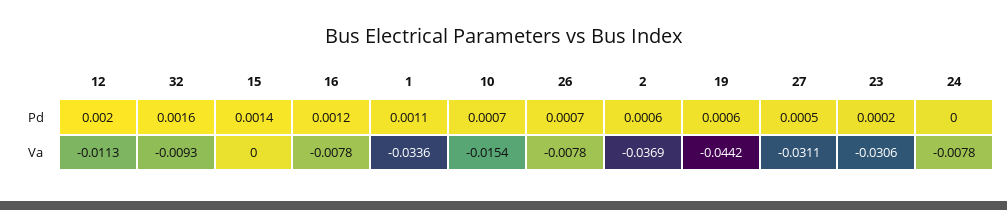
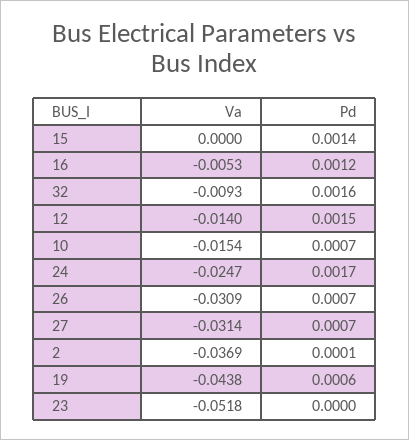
  {
    "12": {
-     "Pd": 0.002,
+     "Pd": 0.0015,
-     "Va": -0.0113
+     "Va": -0.014
    },
    "32": {
      "Pd": 0.0016,
      "Va": -0.0093
    },
    "15": {
      "Pd": 0.0014,
      "Va": 0
    },
    "16": {
      "Pd": 0.0012,
-     "Va": -0.0078
+     "Va": -0.0053
    },
-   "1": {
-     "Pd": 0.0011,
-     "Va": -0.0336
-   },
    "10": {
      "Pd": 0.0007,
      "Va": -0.0154
    },
    "26": {
      "Pd": 0.0007,
-     "Va": -0.0078
+     "Va": -0.0309
    },
    "2": {
-     "Pd": 0.0006,
+     "Pd": 0.0001,
      "Va": -0.0369
    },
    "19": {
      "Pd": 0.0006,
-     "Va": -0.0442
+     "Va": -0.0438
    },
    "27": {
-     "Pd": 0.0005,
+     "Pd": 0.0007,
-     "Va": -0.0311
+     "Va": -0.0314
    },
    "23": {
-     "Pd": 0.0002,
+     "Pd": 0,
-     "Va": -0.0306
+     "Va": -0.0518
    },
    "24": {
-     "Pd": 0,
+     "Pd": 0.0017,
-     "Va": -0.0078
+     "Va": -0.0247
    }
  }

